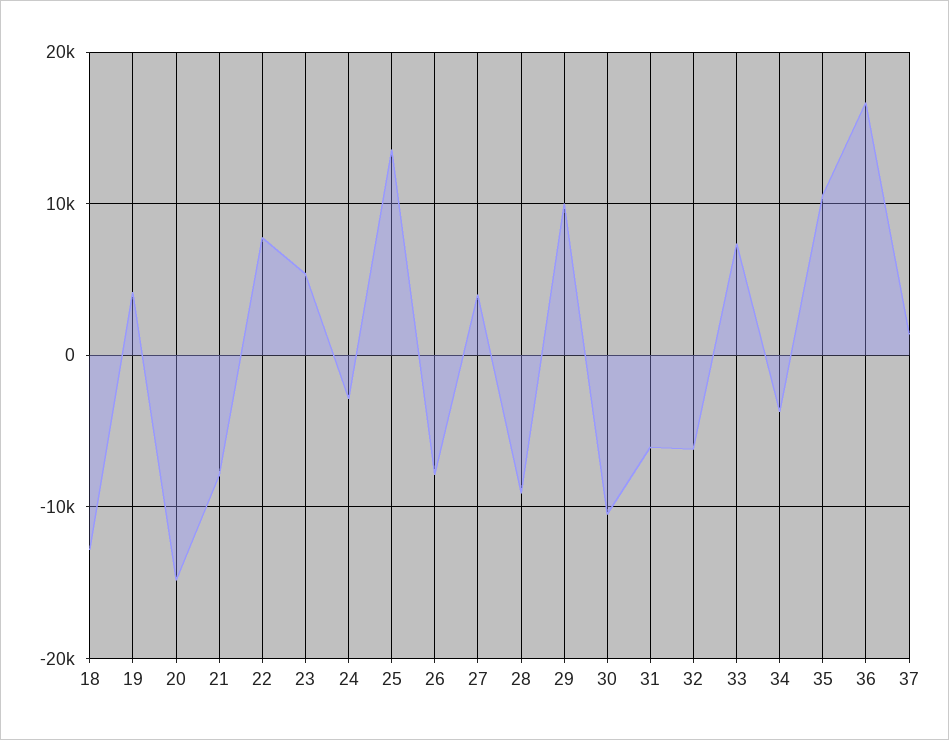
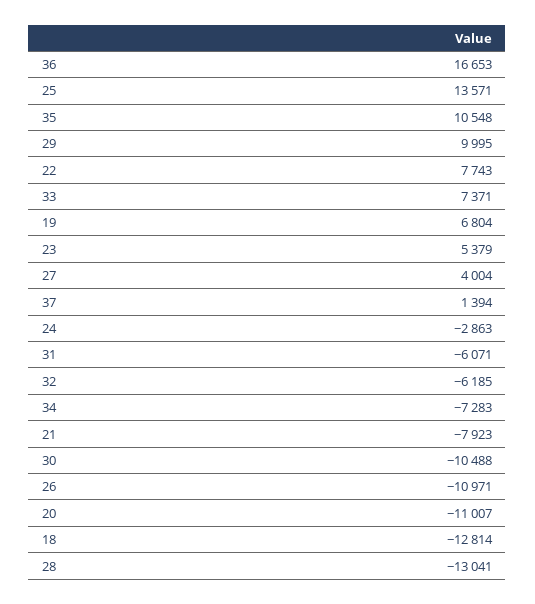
  {
    "18": -12814,
-   "19": 4000,
+   "19": 6804,
-   "20": -15000,
+   "20": -11007,
    "21": -7923,
    "22": 7743,
    "23": 5379,
    "24": -2863,
    "25": 13571,
-   "26": -8000,
+   "26": -10971,
    "27": 4004,
-   "28": -9000,
+   "28": -13041,
    "29": 9995,
    "30": -10488,
    "31": -6071,
    "32": -6185,
    "33": 7371,
-   "34": -4000,
+   "34": -7283,
    "35": 10548,
    "36": 16653,
    "37": 1394
  }

